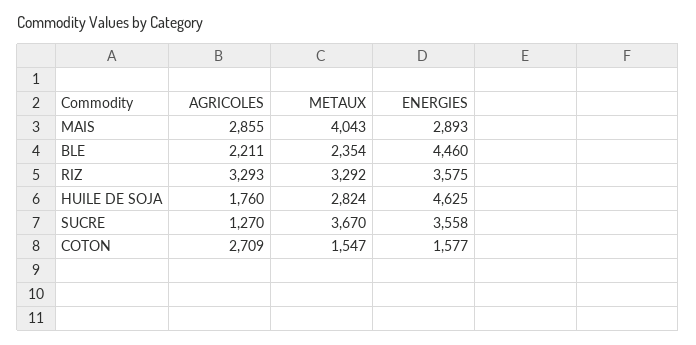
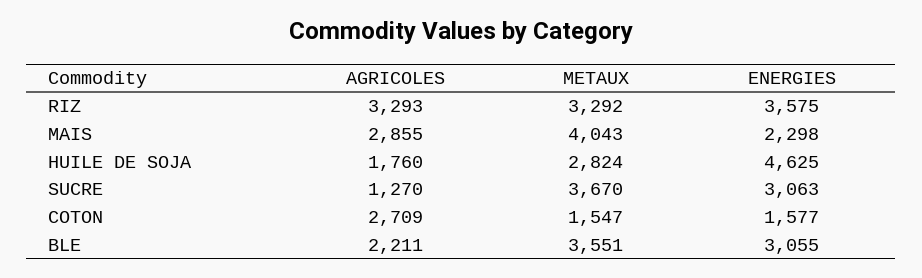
  {
    "AGRICOLES": {
      "MAIS": 2855,
      "BLE": 2211,
      "RIZ": 3293,
      "HUILE DE SOJA": 1760,
      "SUCRE": 1270,
      "COTON": 2709
    },
    "METAUX": {
      "MAIS": 4043,
-     "BLE": 2354,
+     "BLE": 3551,
      "RIZ": 3292,
      "HUILE DE SOJA": 2824,
      "SUCRE": 3670,
      "COTON": 1547
    },
    "ENERGIES": {
-     "MAIS": 2893,
+     "MAIS": 2298,
-     "BLE": 4460,
+     "BLE": 3055,
      "RIZ": 3575,
      "HUILE DE SOJA": 4625,
-     "SUCRE": 3558,
+     "SUCRE": 3063,
      "COTON": 1577
    }
  }

